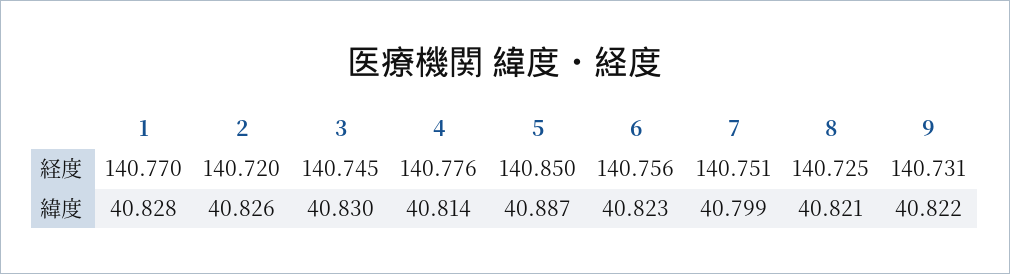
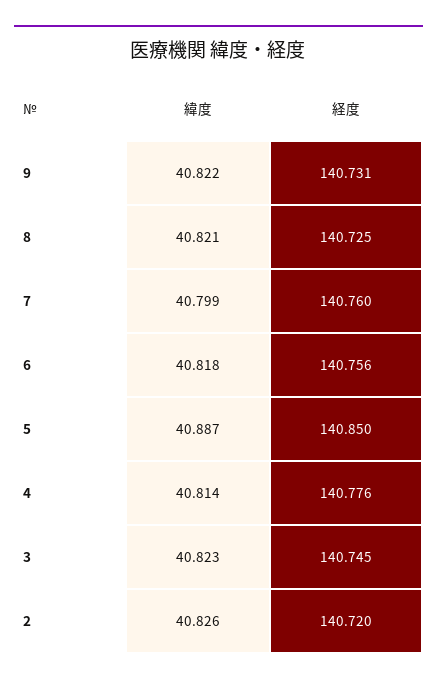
  {
-   "1": {
-     "経度": 140.77,
-     "緯度": 40.828
-   },
    "2": {
      "経度": 140.72,
      "緯度": 40.826
    },
    "3": {
      "経度": 140.745,
-     "緯度": 40.83
+     "緯度": 40.823
    },
    "4": {
      "経度": 140.776,
      "緯度": 40.814
    },
    "5": {
      "経度": 140.85,
      "緯度": 40.887
    },
    "6": {
      "経度": 140.756,
-     "緯度": 40.823
+     "緯度": 40.818
    },
    "7": {
-     "経度": 140.751,
+     "経度": 140.76,
      "緯度": 40.799
    },
    "8": {
      "経度": 140.725,
      "緯度": 40.821
    },
    "9": {
      "経度": 140.731,
      "緯度": 40.822
    }
  }

